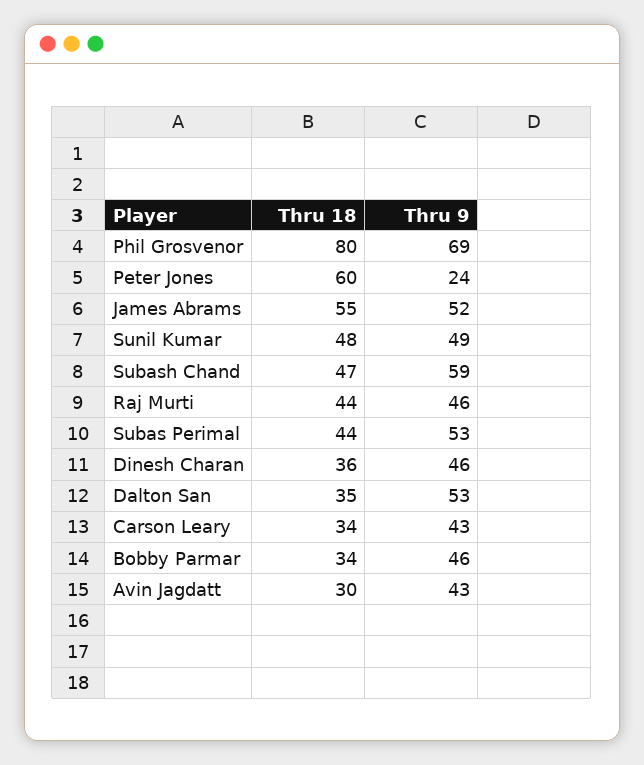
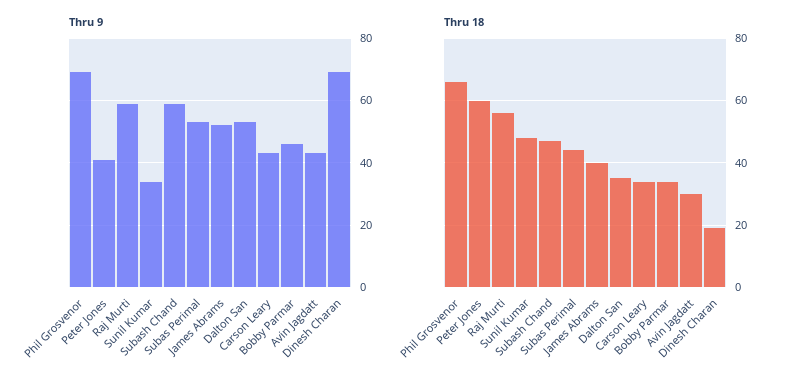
  {
    "Thru 18": {
-     "Phil Grosvenor": 80,
+     "Phil Grosvenor": 65,
      "Peter Jones": 60,
-     "James Abrams": 55,
+     "James Abrams": 40,
      "Sunil Kumar": 48,
      "Subash Chand": 47,
-     "Raj Murti": 44,
+     "Raj Murti": 55,
      "Subas Perimal": 44,
-     "Dinesh Charan": 36,
+     "Dinesh Charan": 20,
      "Dalton San": 35,
      "Carson Leary": 34,
      "Bobby Parmar": 34,
      "Avin Jagdatt": 30
    },
    "Thru 9": {
      "Phil Grosvenor": 69,
-     "Peter Jones": 24,
+     "Peter Jones": 40,
      "James Abrams": 52,
-     "Sunil Kumar": 49,
+     "Sunil Kumar": 35,
      "Subash Chand": 59,
-     "Raj Murti": 46,
+     "Raj Murti": 60,
      "Subas Perimal": 53,
-     "Dinesh Charan": 46,
+     "Dinesh Charan": 70,
      "Dalton San": 53,
      "Carson Leary": 43,
      "Bobby Parmar": 46,
      "Avin Jagdatt": 43
    }
  }

